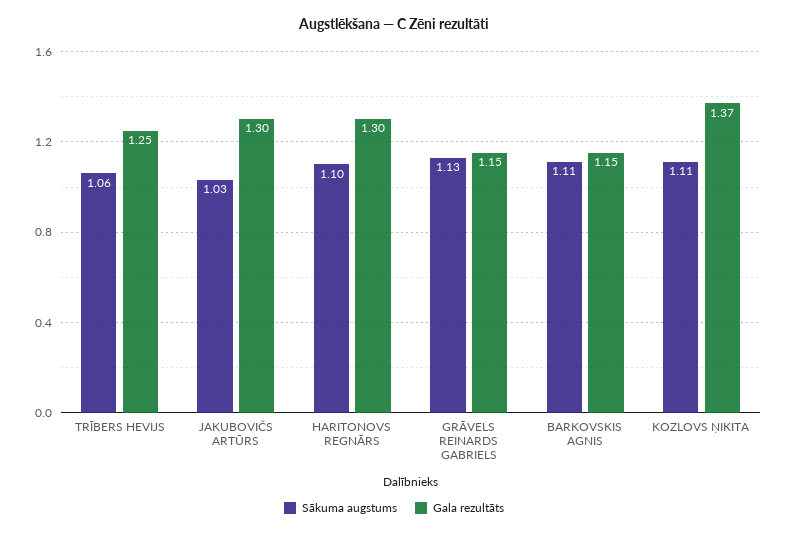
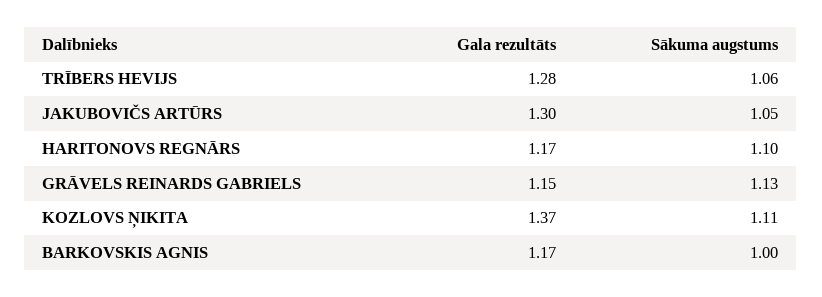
  {
    "Sākuma augstums": {
      "TRĪBERS HEVIJS": 1.06,
-     "JAKUBOVIČS ARTŪRS": 1.03,
+     "JAKUBOVIČS ARTŪRS": 1.05,
      "HARITONOVS REGNĀRS": 1.1,
      "GRĀVELS REINARDS GABRIELS": 1.13,
-     "BARKOVSKIS AGNIS": 1.11,
+     "BARKOVSKIS AGNIS": 1,
      "KOZLOVS ŅIKITA": 1.11
    },
    "Gala rezultāts": {
-     "TRĪBERS HEVIJS": 1.25,
+     "TRĪBERS HEVIJS": 1.28,
      "JAKUBOVIČS ARTŪRS": 1.3,
-     "HARITONOVS REGNĀRS": 1.3,
+     "HARITONOVS REGNĀRS": 1.17,
      "GRĀVELS REINARDS GABRIELS": 1.15,
-     "BARKOVSKIS AGNIS": 1.15,
+     "BARKOVSKIS AGNIS": 1.17,
      "KOZLOVS ŅIKITA": 1.37
    }
  }

